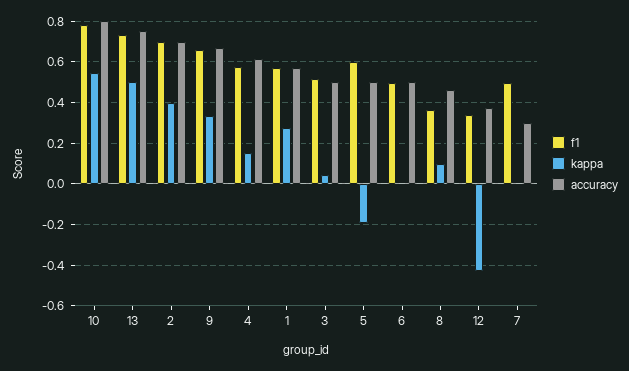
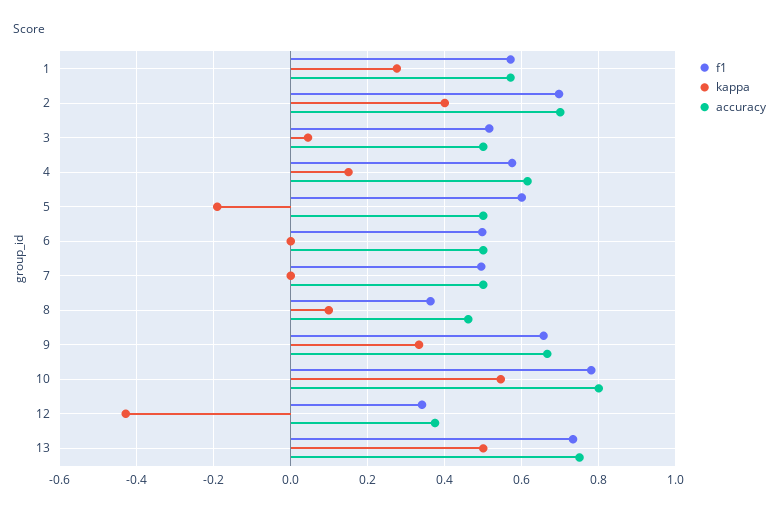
  {
    "f1": {
      "10": 0.78,
      "13": 0.74,
      "2": 0.7,
      "9": 0.66,
      "4": 0.58,
      "1": 0.58,
      "3": 0.52,
      "5": 0.6,
      "6": 0.5,
      "8": 0.36,
      "12": 0.34,
      "7": 0.5
    },
    "kappa": {
      "10": 0.54,
      "13": 0.5,
      "2": 0.4,
      "9": 0.34,
      "4": 0.16,
      "1": 0.28,
      "3": 0.04,
      "5": -0.2,
      "6": 0,
      "8": 0.1,
      "12": -0.42,
      "7": 0
    },
    "accuracy": {
      "10": 0.8,
      "13": 0.76,
      "2": 0.7,
      "9": 0.66,
      "4": 0.62,
      "1": 0.58,
      "3": 0.5,
      "5": 0.5,
      "6": 0.5,
      "8": 0.46,
      "12": 0.38,
-     "7": 0.3
+     "7": 0.5
    }
  }

